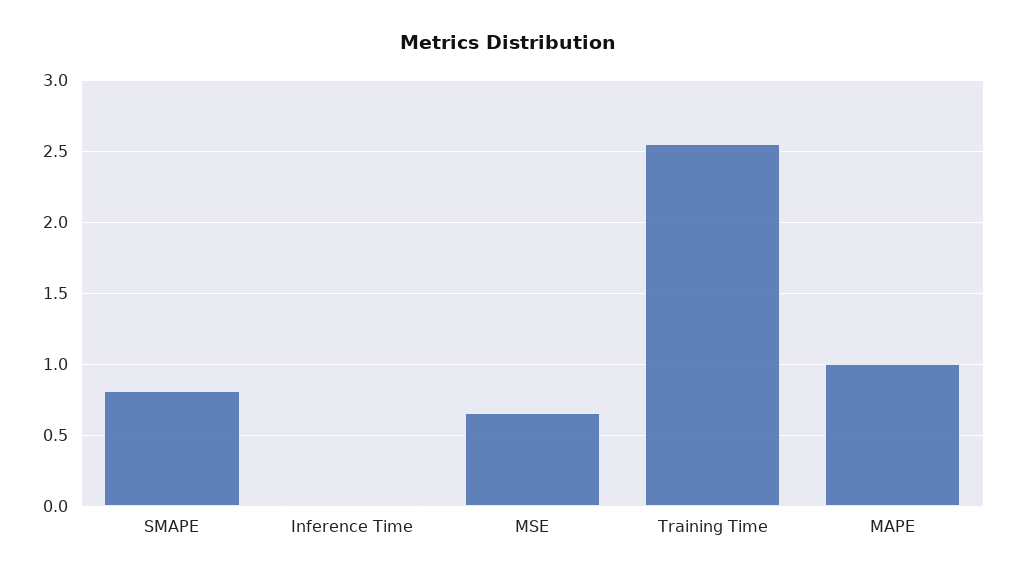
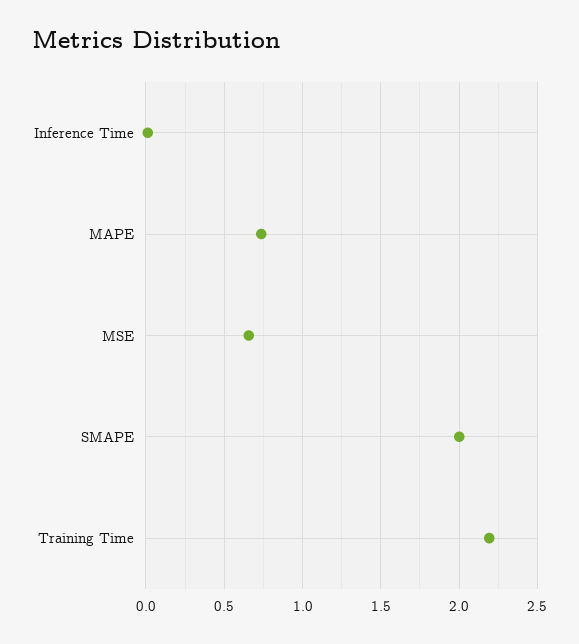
  {
-   "SMAPE": 0.8,
+   "SMAPE": 2,
    "Inference Time": 0,
    "MSE": 0.65,
-   "Training Time": 2.55,
+   "Training Time": 2.2,
-   "MAPE": 1
+   "MAPE": 0.75
  }

